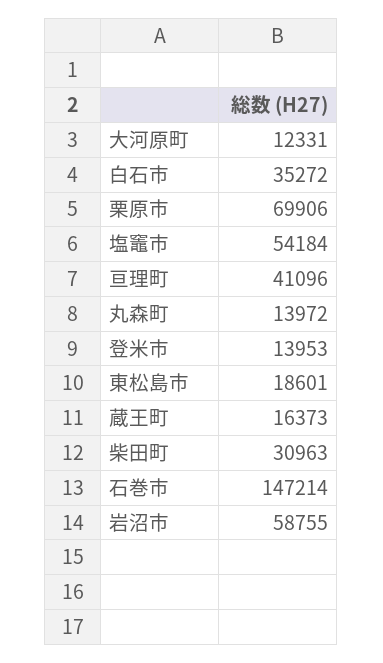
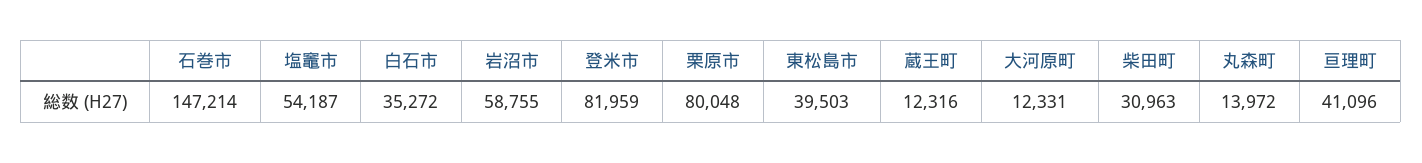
  {
    "大河原町": 12331,
    "白石市": 35272,
-   "栗原市": 69906,
+   "栗原市": 80048,
-   "塩竈市": 54184,
+   "塩竈市": 54187,
    "亘理町": 41096,
    "丸森町": 13972,
-   "登米市": 13953,
+   "登米市": 81959,
-   "東松島市": 18601,
+   "東松島市": 39503,
-   "蔵王町": 16373,
+   "蔵王町": 12316,
    "柴田町": 30963,
    "石巻市": 147214,
    "岩沼市": 58755
  }

